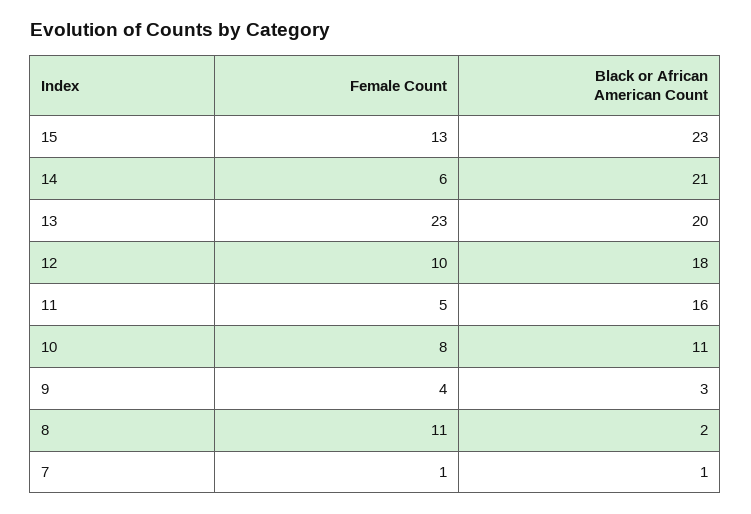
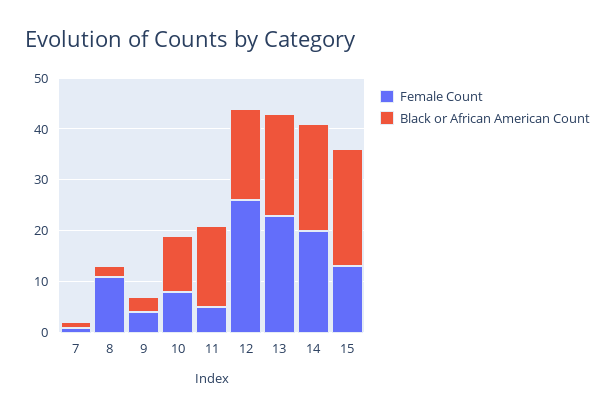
  {
    "Female Count": {
      "15": 13,
-     "14": 6,
+     "14": 20,
      "13": 23,
-     "12": 10,
+     "12": 25,
      "11": 5,
      "10": 8,
      "9": 4,
      "8": 11,
      "7": 1
    },
    "Black or African American Count": {
      "15": 23,
      "14": 21,
      "13": 20,
      "12": 18,
      "11": 16,
      "10": 11,
      "9": 3,
      "8": 2,
      "7": 1
    }
  }

